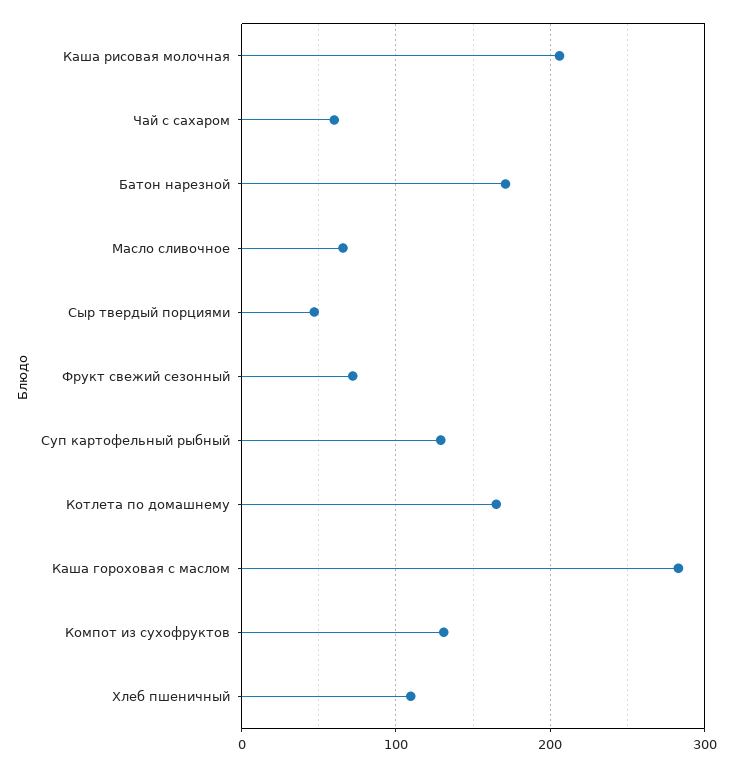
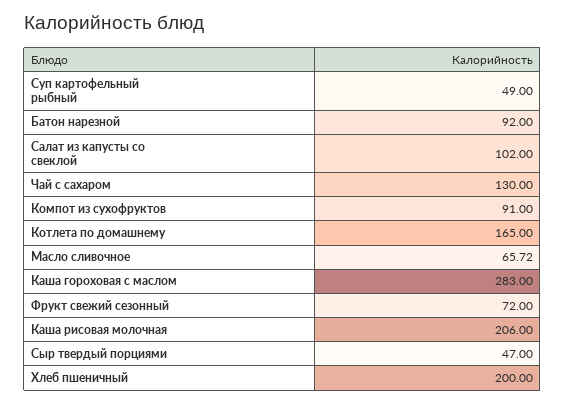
  {
    "Каша рисовая молочная": 206,
-   "Чай с сахаром": 60,
+   "Чай с сахаром": 130,
-   "Батон нарезной": 170,
+   "Батон нарезной": 92,
    "Масло сливочное": 65.72,
    "Сыр твердый порциями": 47,
    "Фрукт свежий сезонный": 72,
-   "Суп картофельный рыбный": 130,
+   "Суп картофельный рыбный": 49,
    "Котлета по домашнему": 165,
    "Каша гороховая с маслом": 283,
-   "Компот из сухофруктов": 130,
+   "Компот из сухофруктов": 91,
-   "Хлеб пшеничный": 110
+   "Хлеб пшеничный": 200,
+   "Салат из капусты со свеклой": 102
  }

